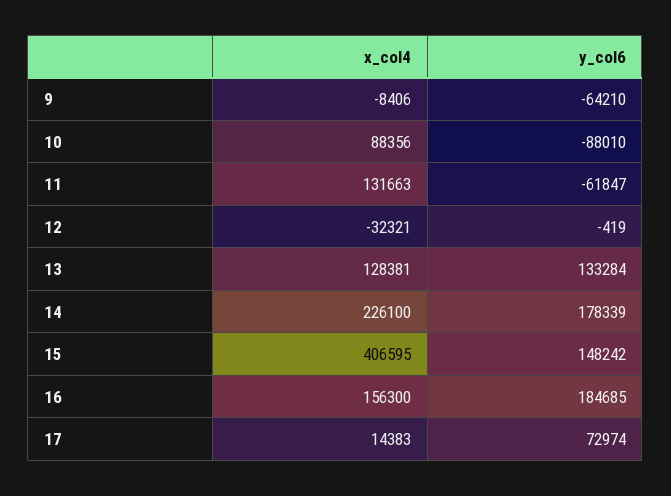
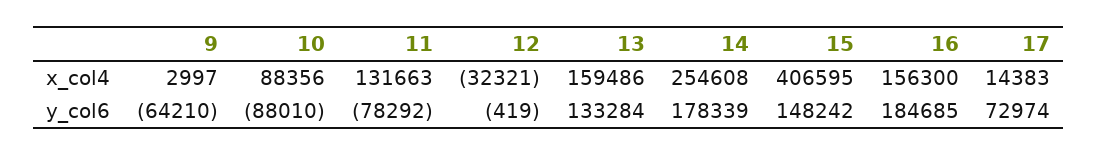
  {
    "x_col4": {
-     "9": -8406,
+     "9": 2997,
      "10": 88356,
      "11": 131663,
      "12": -32321,
-     "13": 128381,
+     "13": 159486,
-     "14": 226100,
+     "14": 254608,
      "15": 406595,
      "16": 156300,
      "17": 14383
    },
    "y_col6": {
      "9": -64210,
      "10": -88010,
-     "11": -61847,
+     "11": -78292,
      "12": -419,
      "13": 133284,
      "14": 178339,
      "15": 148242,
      "16": 184685,
      "17": 72974
    }
  }

